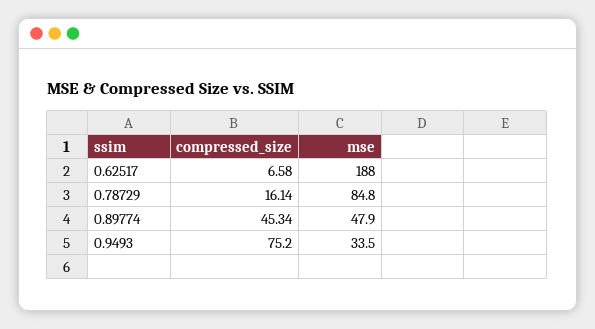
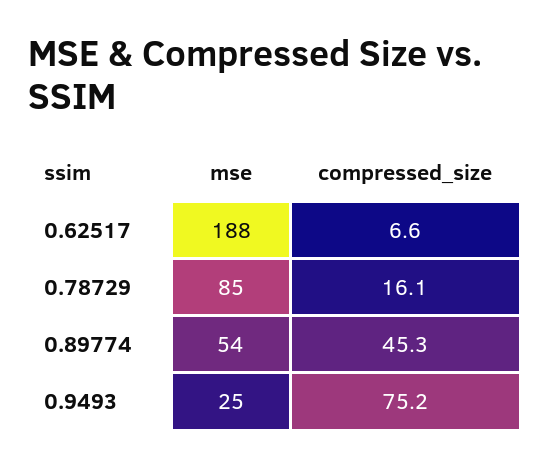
  {
    "compressed_size": {
      "0.62517": 6.58,
      "0.78729": 16.14,
      "0.89774": 45.34,
      "0.9493": 75.2
    },
    "mse": {
      "0.62517": 188,
      "0.78729": 84.8,
-     "0.89774": 47.9,
+     "0.89774": 54,
-     "0.9493": 33.5
+     "0.9493": 25
    }
  }

